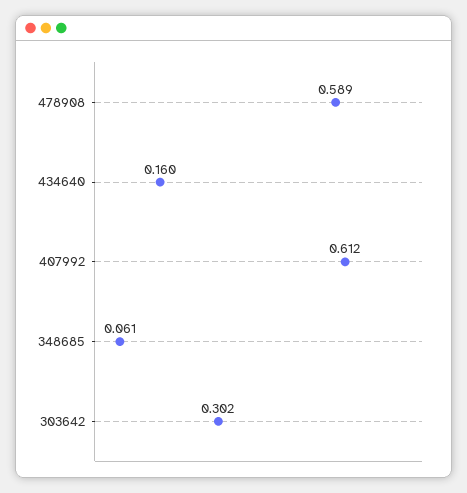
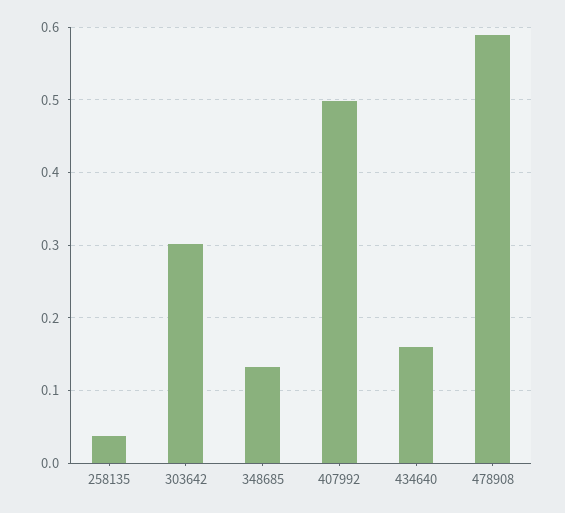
  {
    "478908": 0.589,
    "434640": 0.16,
-   "407992": 0.612,
+   "407992": 0.5,
-   "348685": 0.061,
+   "348685": 0.13,
-   "303642": 0.302
+   "303642": 0.302,
+   "258135": 0.04
  }

